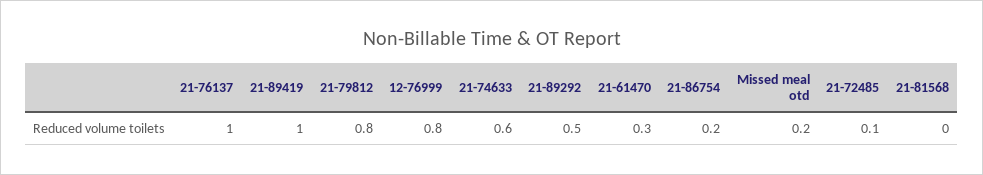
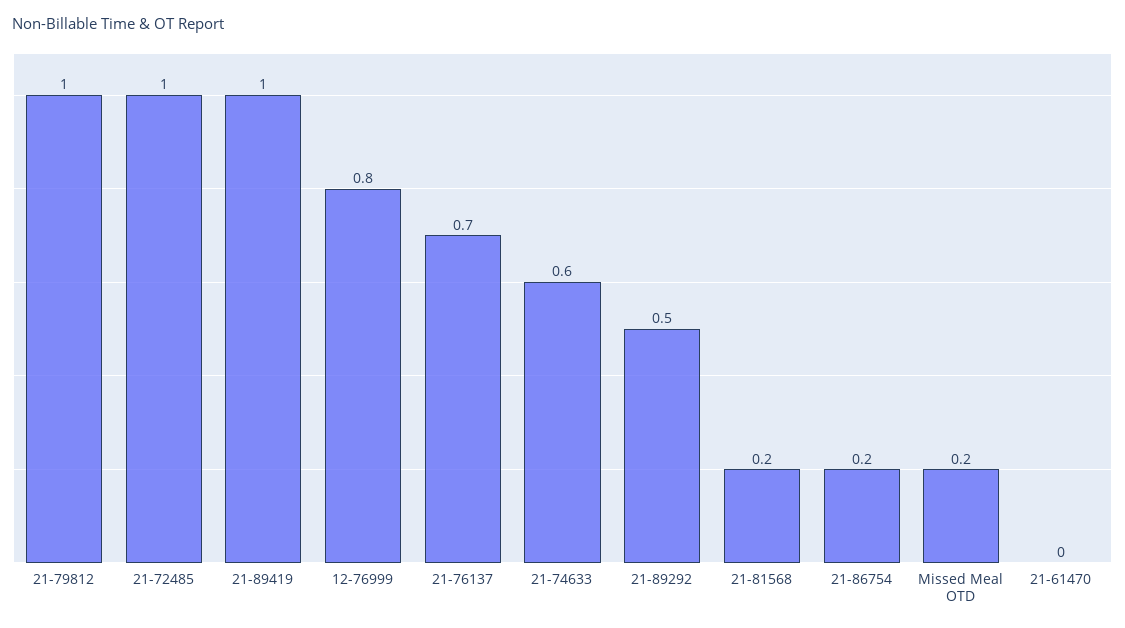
  {
-   "21-76137": 1,
+   "21-76137": 0.7,
    "21-89419": 1,
-   "21-79812": 0.8,
+   "21-79812": 1,
    "12-76999": 0.8,
    "21-74633": 0.6,
    "21-89292": 0.5,
-   "21-61470": 0.3,
+   "21-61470": 0,
    "21-86754": 0.2,
    "Missed meal otd": 0.2,
-   "21-72485": 0.1,
+   "21-72485": 1,
-   "21-81568": 0
+   "21-81568": 0.2
  }

